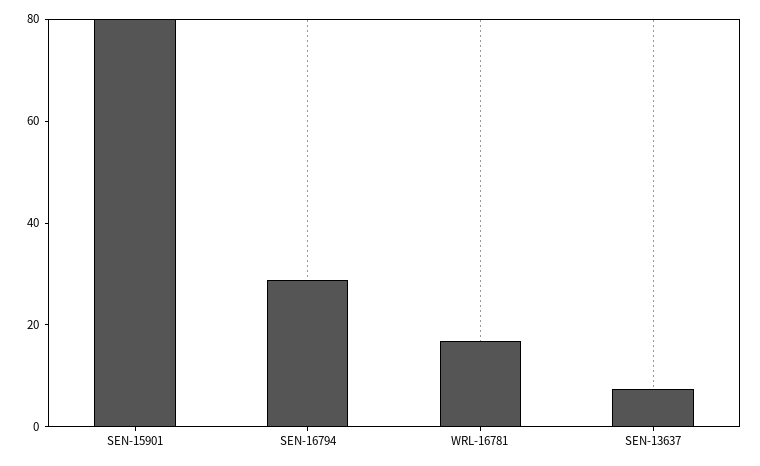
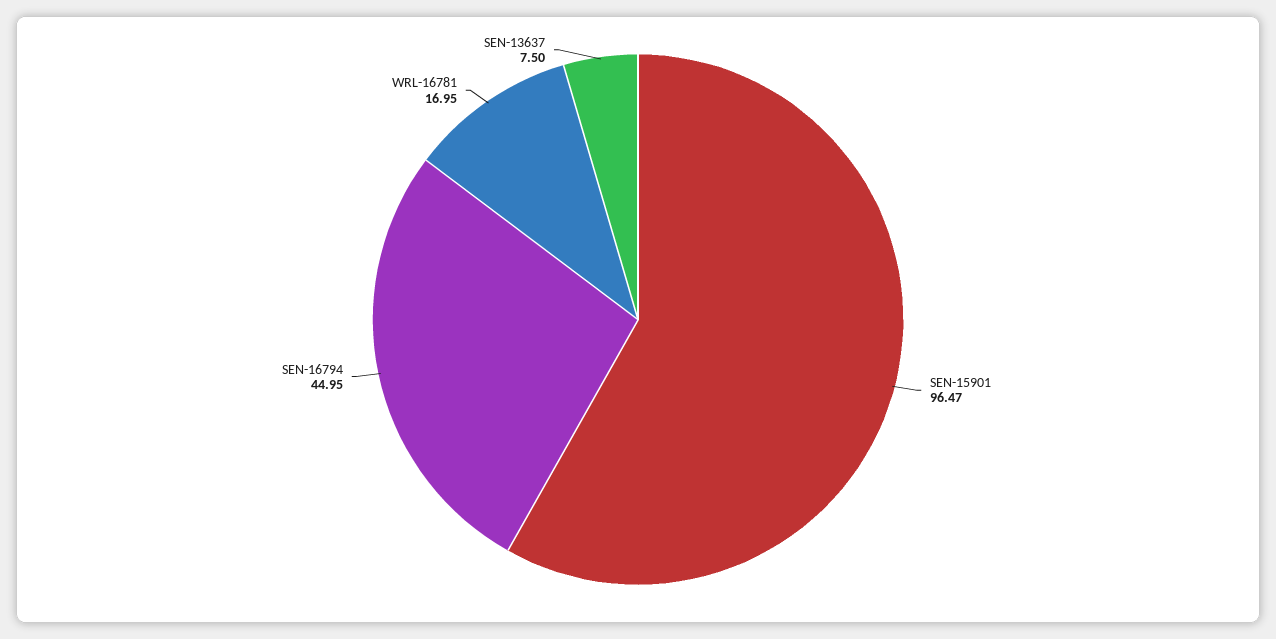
  {
-   "SEN-15901": 80,
+   "SEN-15901": 96.47,
-   "SEN-16794": 30,
+   "SEN-16794": 44.95,
    "WRL-16781": 16.95,
    "SEN-13637": 7.5
  }

